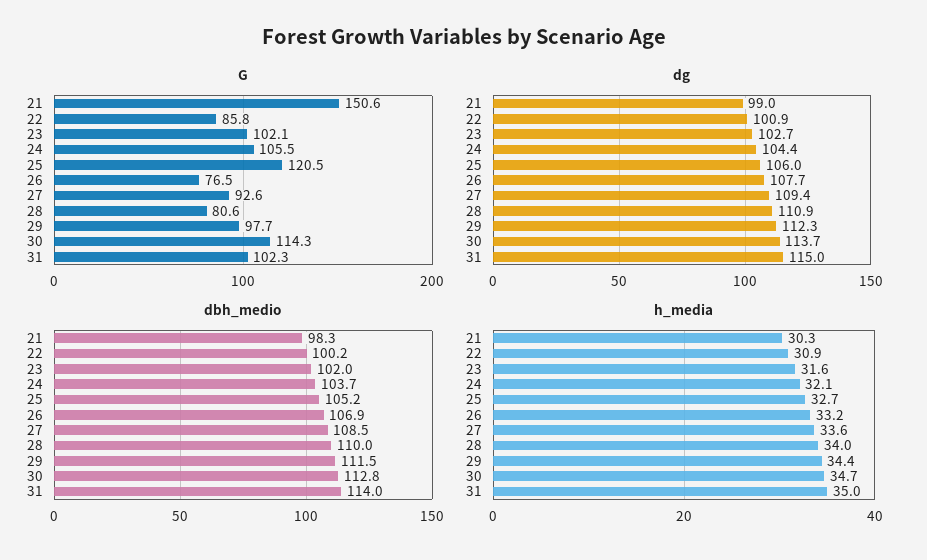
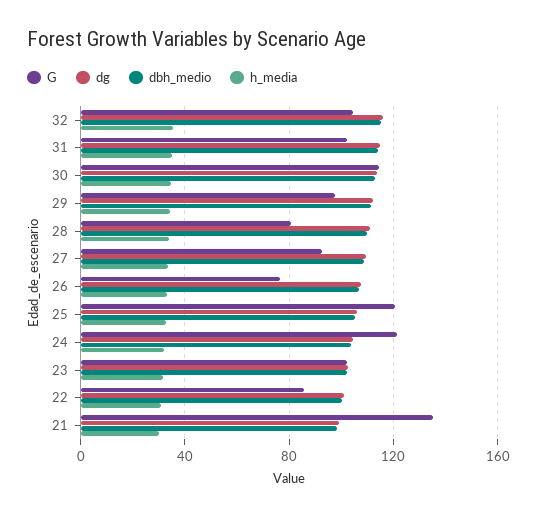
  {
    "G": {
-     "21": 150.6,
+     "21": 135,
      "22": 85.8,
      "23": 102.1,
-     "24": 105.5,
+     "24": 120,
      "25": 120.5,
      "26": 76.5,
      "27": 92.6,
      "28": 80.6,
      "29": 97.7,
      "30": 114.3,
-     "31": 102.3
+     "31": 102.3,
+     "32": 105
    },
    "dg": {
      "21": 99,
      "22": 100.9,
      "23": 102.7,
      "24": 104.4,
      "25": 106,
      "26": 107.7,
      "27": 109.4,
      "28": 110.9,
      "29": 112.3,
      "30": 113.7,
-     "31": 115
+     "31": 115,
+     "32": 115
    },
    "dbh_medio": {
      "21": 98.3,
      "22": 100.2,
      "23": 102,
      "24": 103.7,
      "25": 105.2,
      "26": 106.9,
      "27": 108.5,
      "28": 110,
      "29": 111.5,
      "30": 112.8,
-     "31": 114
+     "31": 114,
+     "32": 115
    },
    "h_media": {
      "21": 30.3,
      "22": 30.9,
      "23": 31.6,
      "24": 32.1,
      "25": 32.7,
      "26": 33.2,
      "27": 33.6,
      "28": 34,
      "29": 34.4,
      "30": 34.7,
-     "31": 35
+     "31": 35,
+     "32": 35
    }
  }

